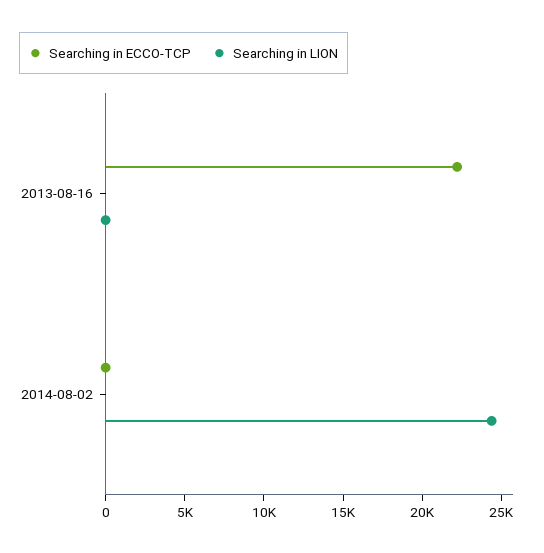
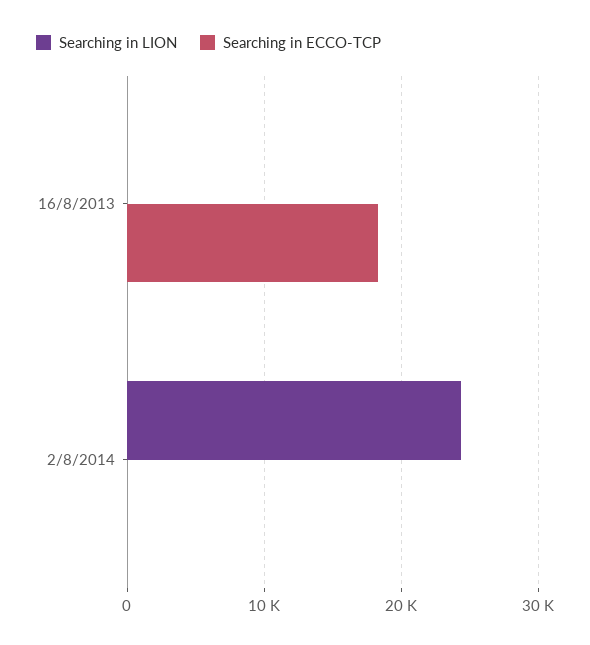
  {
    "Searching in ECCO-TCP": {
-     "2013-08-16": 22000,
+     "2013-08-16": 18000,
      "2014-08-02": 0
    },
    "Searching in LION": {
      "2013-08-16": 0,
      "2014-08-02": 24000
    }
  }

